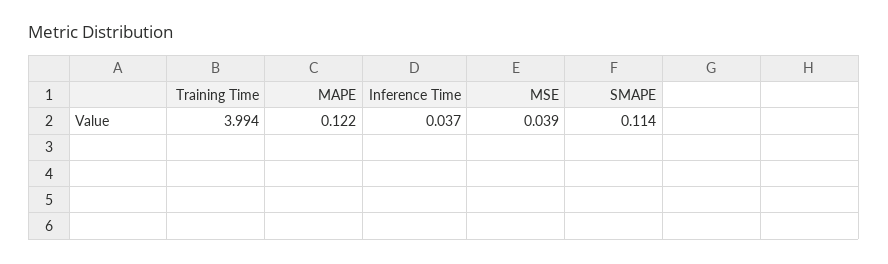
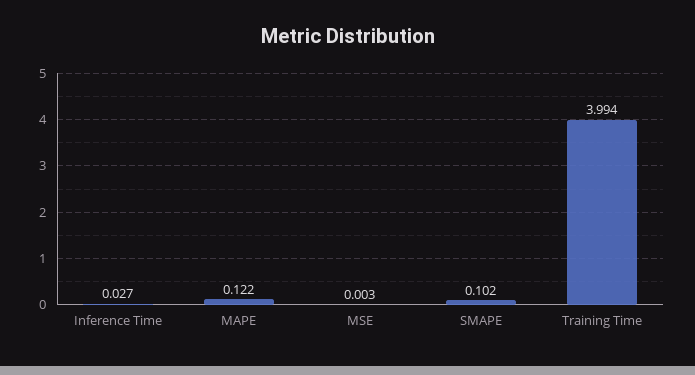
  {
    "Training Time": 3.994,
    "MAPE": 0.122,
-   "Inference Time": 0.037,
+   "Inference Time": 0.027,
-   "MSE": 0.039,
+   "MSE": 0.003,
-   "SMAPE": 0.114
+   "SMAPE": 0.102
  }

